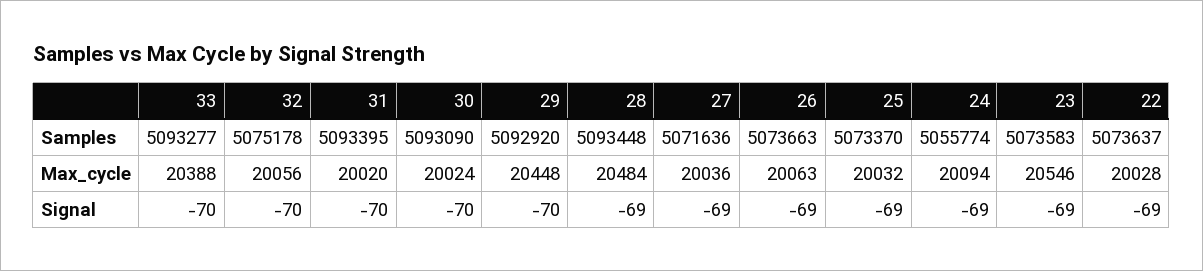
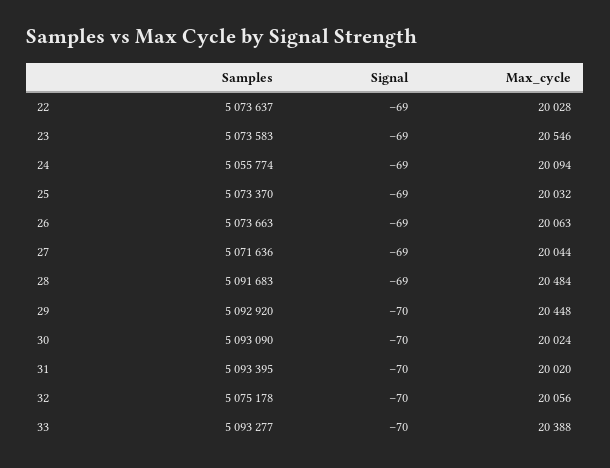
  {
    "33": {
      "Samples": 5093277,
      "Max_cycle": 20388,
      "Signal": -70
    },
    "32": {
      "Samples": 5075178,
      "Max_cycle": 20056,
      "Signal": -70
    },
    "31": {
      "Samples": 5093395,
      "Max_cycle": 20020,
      "Signal": -70
    },
    "30": {
      "Samples": 5093090,
      "Max_cycle": 20024,
      "Signal": -70
    },
    "29": {
      "Samples": 5092920,
      "Max_cycle": 20448,
      "Signal": -70
    },
    "28": {
-     "Samples": 5093448,
+     "Samples": 5091683,
      "Max_cycle": 20484,
      "Signal": -69
    },
    "27": {
      "Samples": 5071636,
-     "Max_cycle": 20036,
+     "Max_cycle": 20044,
      "Signal": -69
    },
    "26": {
      "Samples": 5073663,
      "Max_cycle": 20063,
      "Signal": -69
    },
    "25": {
      "Samples": 5073370,
      "Max_cycle": 20032,
      "Signal": -69
    },
    "24": {
      "Samples": 5055774,
      "Max_cycle": 20094,
      "Signal": -69
    },
    "23": {
      "Samples": 5073583,
      "Max_cycle": 20546,
      "Signal": -69
    },
    "22": {
      "Samples": 5073637,
      "Max_cycle": 20028,
      "Signal": -69
    }
  }

